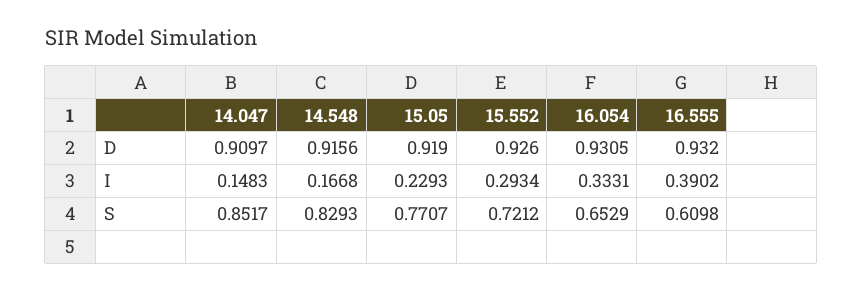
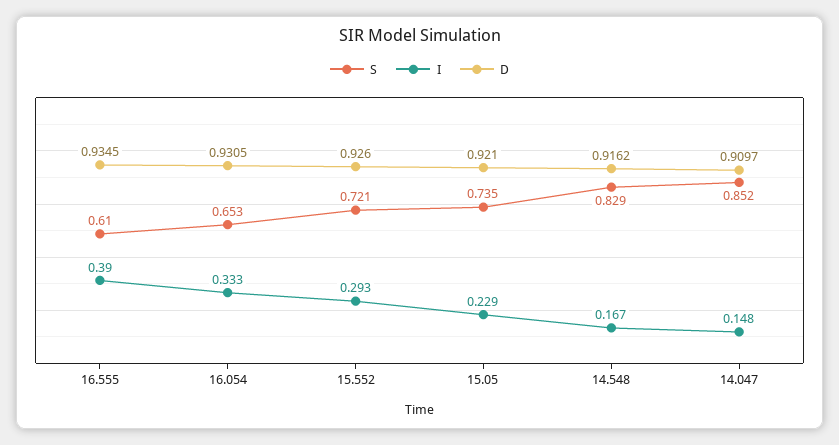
  {
    "D": {
      "14.047": 0.9097,
-     "14.548": 0.9156,
+     "14.548": 0.9162,
-     "15.05": 0.919,
+     "15.05": 0.921,
      "15.552": 0.926,
      "16.054": 0.9305,
-     "16.555": 0.932
+     "16.555": 0.9345
    },
    "I": {
      "14.047": 0.1483,
      "14.548": 0.1668,
      "15.05": 0.2293,
      "15.552": 0.2934,
      "16.054": 0.3331,
      "16.555": 0.3902
    },
    "S": {
      "14.047": 0.8517,
      "14.548": 0.8293,
-     "15.05": 0.7707,
+     "15.05": 0.735,
      "15.552": 0.7212,
      "16.054": 0.6529,
      "16.555": 0.6098
    }
  }

